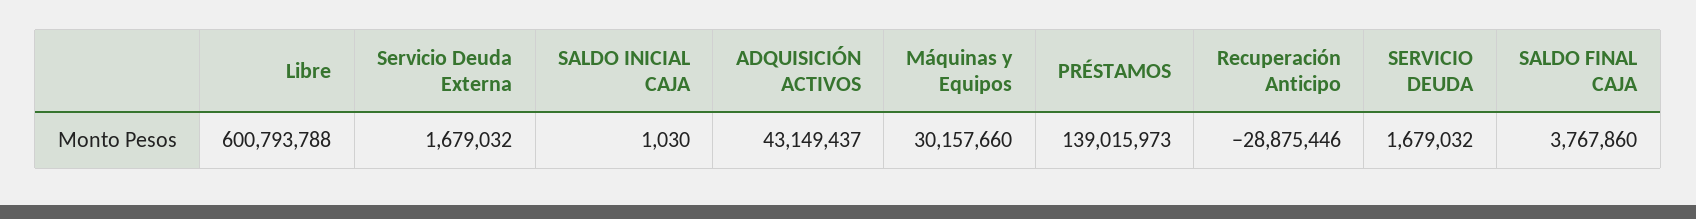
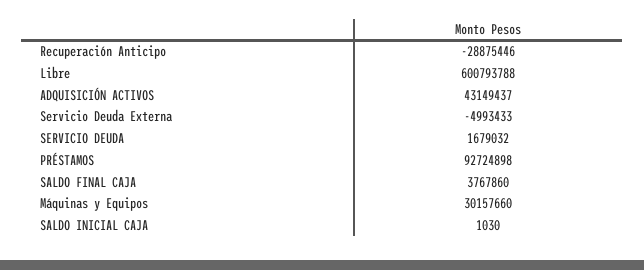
  {
    "Libre": 600793788,
-   "Servicio Deuda Externa": 1679032,
+   "Servicio Deuda Externa": -4993433,
    "SALDO INICIAL CAJA": 1030,
    "ADQUISICIÓN ACTIVOS": 43149437,
    "Máquinas y Equipos": 30157660,
-   "PRÉSTAMOS": 139015973,
+   "PRÉSTAMOS": 92724898,
    "Recuperación Anticipo": -28875446,
    "SERVICIO DEUDA": 1679032,
    "SALDO FINAL CAJA": 3767860
  }

